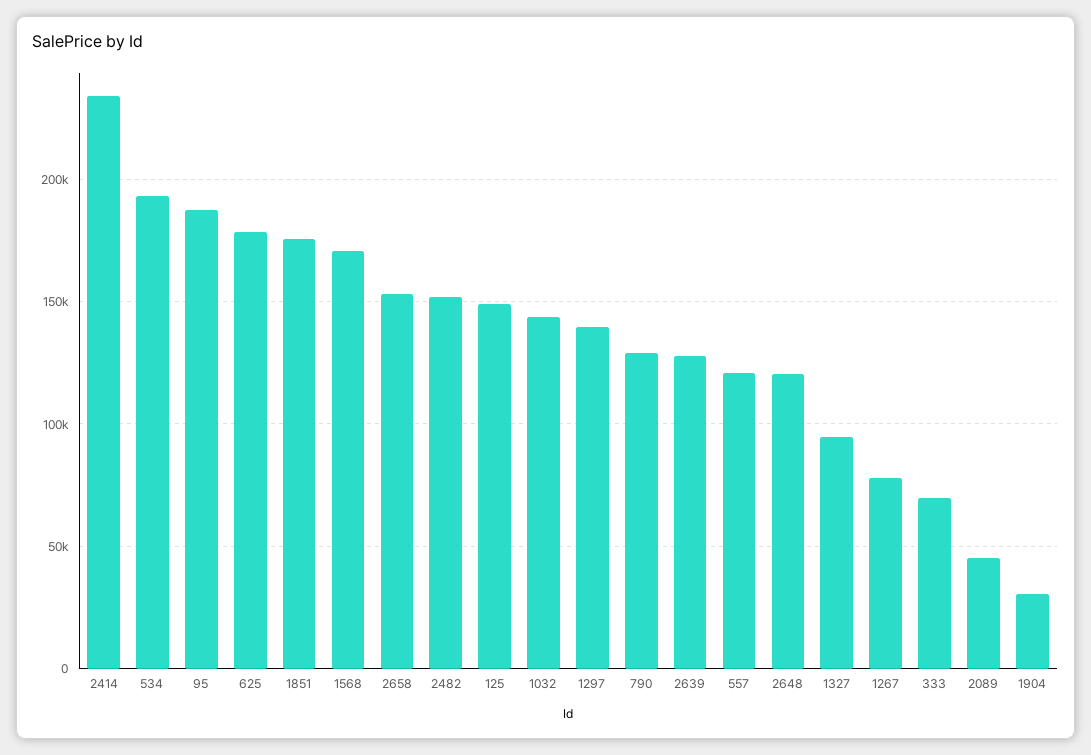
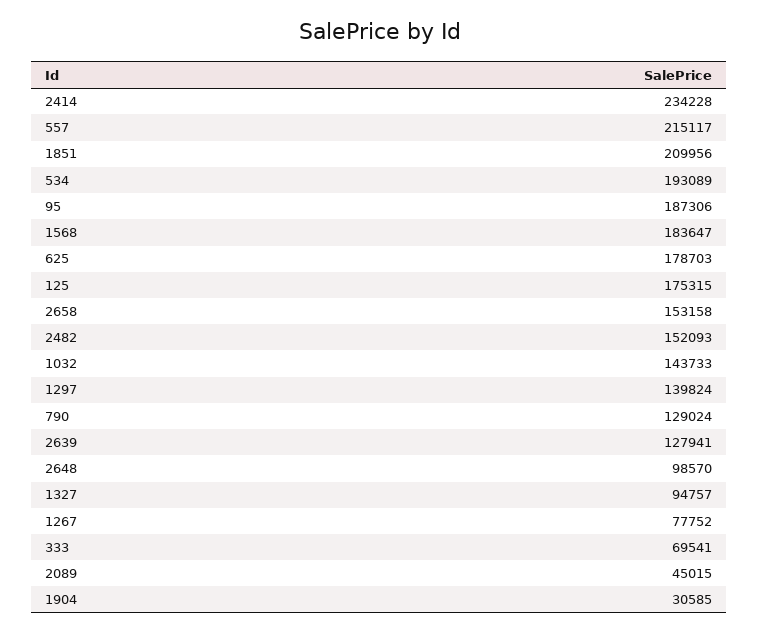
  {
    "2414": 234228,
    "534": 193089,
    "95": 187306,
    "625": 178703,
-   "1851": 175000,
+   "1851": 209956,
-   "1568": 170000,
+   "1568": 183647,
    "2658": 153158,
    "2482": 152093,
-   "125": 150000,
+   "125": 175315,
    "1032": 143733,
    "1297": 139824,
    "790": 129024,
    "2639": 127941,
-   "557": 120000,
+   "557": 215117,
-   "2648": 120000,
+   "2648": 98570,
    "1327": 94757,
    "1267": 77752,
    "333": 69541,
    "2089": 45015,
    "1904": 30585
  }

